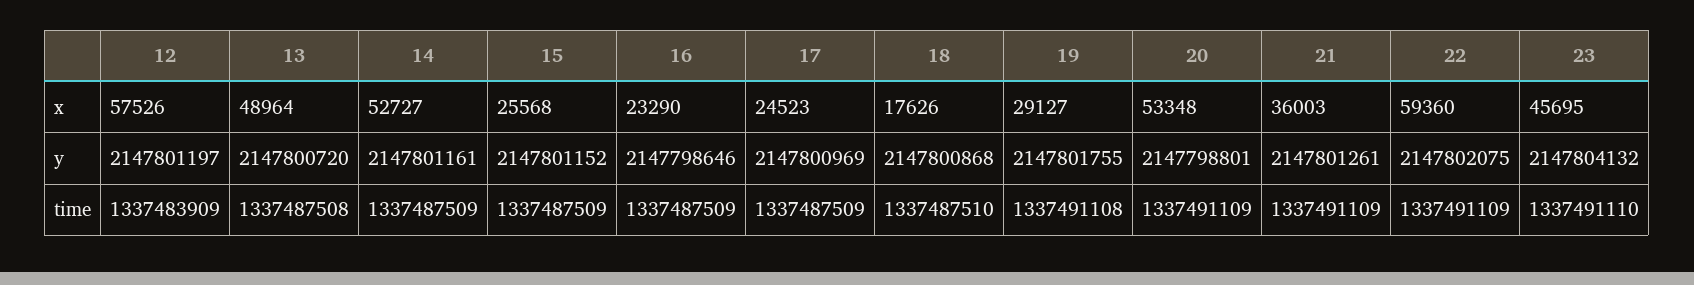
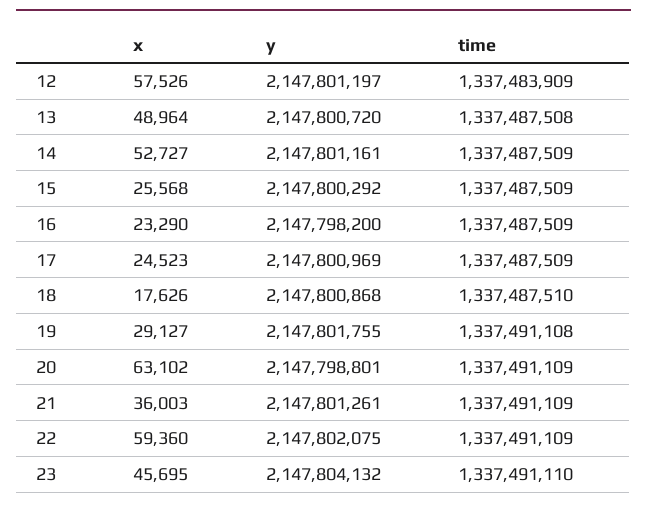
  {
    "12": {
      "x": 57526,
      "y": 2147801197,
      "time": 1337483909
    },
    "13": {
      "x": 48964,
      "y": 2147800720,
      "time": 1337487508
    },
    "14": {
      "x": 52727,
      "y": 2147801161,
      "time": 1337487509
    },
    "15": {
      "x": 25568,
-     "y": 2147801152,
+     "y": 2147800292,
      "time": 1337487509
    },
    "16": {
      "x": 23290,
-     "y": 2147798646,
+     "y": 2147798200,
      "time": 1337487509
    },
    "17": {
      "x": 24523,
      "y": 2147800969,
      "time": 1337487509
    },
    "18": {
      "x": 17626,
      "y": 2147800868,
      "time": 1337487510
    },
    "19": {
      "x": 29127,
      "y": 2147801755,
      "time": 1337491108
    },
    "20": {
-     "x": 53348,
+     "x": 63102,
      "y": 2147798801,
      "time": 1337491109
    },
    "21": {
      "x": 36003,
      "y": 2147801261,
      "time": 1337491109
    },
    "22": {
      "x": 59360,
      "y": 2147802075,
      "time": 1337491109
    },
    "23": {
      "x": 45695,
      "y": 2147804132,
      "time": 1337491110
    }
  }

